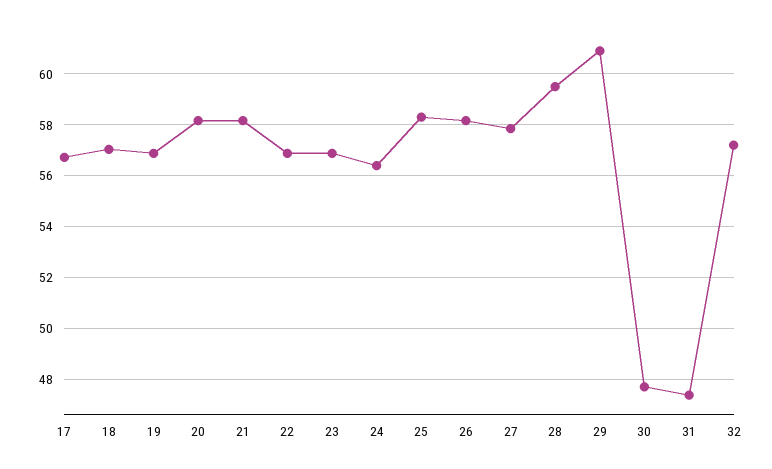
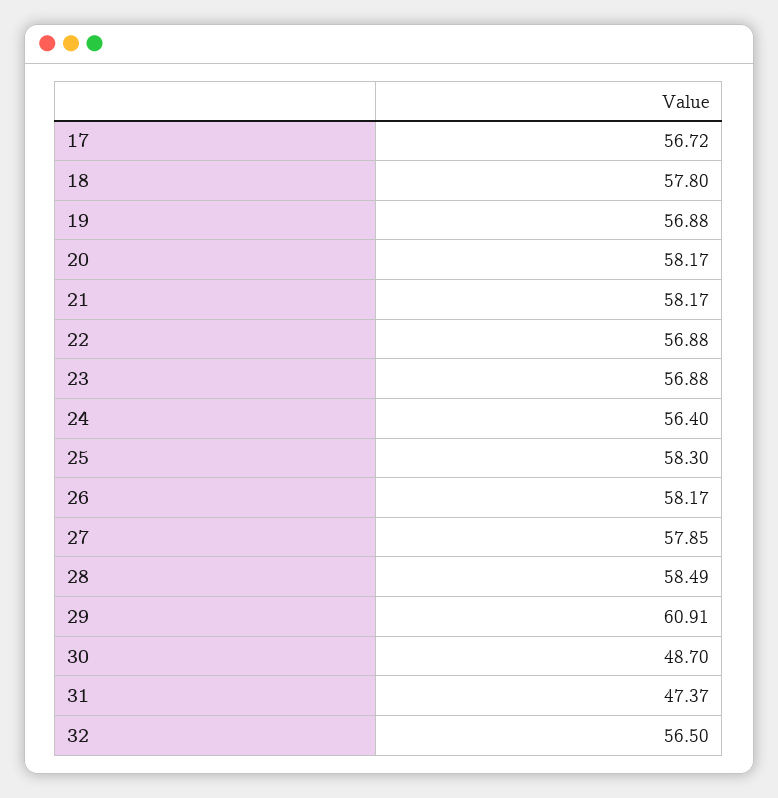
  {
    "17": 56.72,
-   "18": 57,
+   "18": 57.8,
    "19": 56.88,
    "20": 58.17,
    "21": 58.17,
    "22": 56.88,
    "23": 56.88,
    "24": 56.4,
    "25": 58.3,
    "26": 58.17,
    "27": 57.85,
-   "28": 59.5,
+   "28": 58.49,
    "29": 60.91,
-   "30": 47.75,
+   "30": 48.7,
    "31": 47.37,
-   "32": 57.25
+   "32": 56.5
  }

